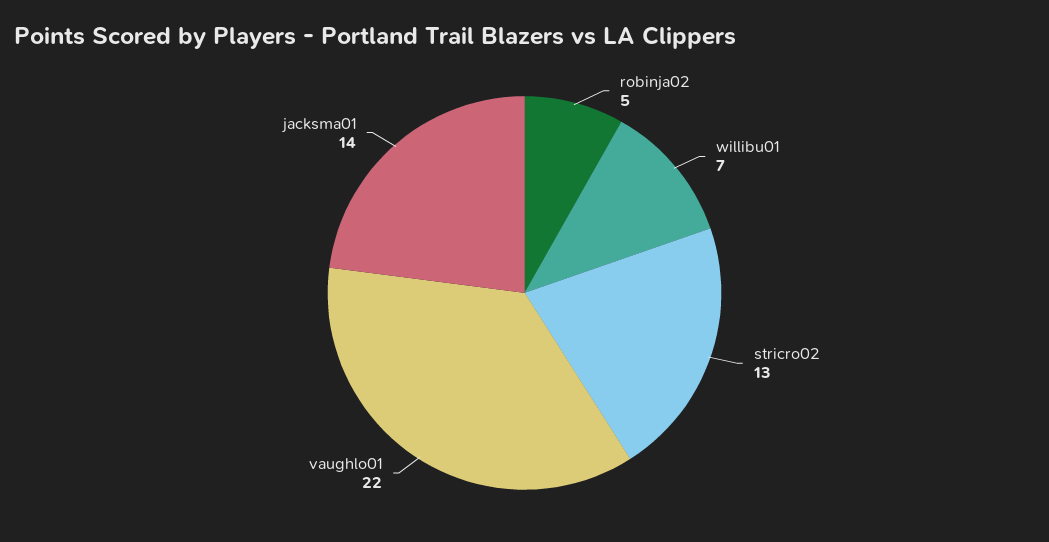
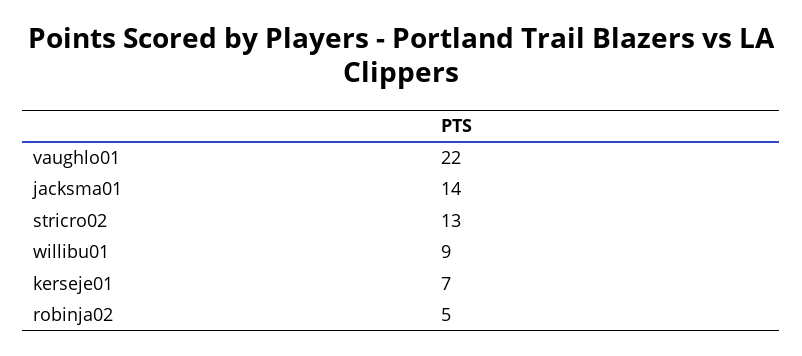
  {
    "robinja02": 5,
-   "willibu01": 7,
+   "willibu01": 9,
    "stricro02": 13,
    "vaughlo01": 22,
-   "jacksma01": 14
+   "jacksma01": 14,
+   "kerseje01": 7
  }

